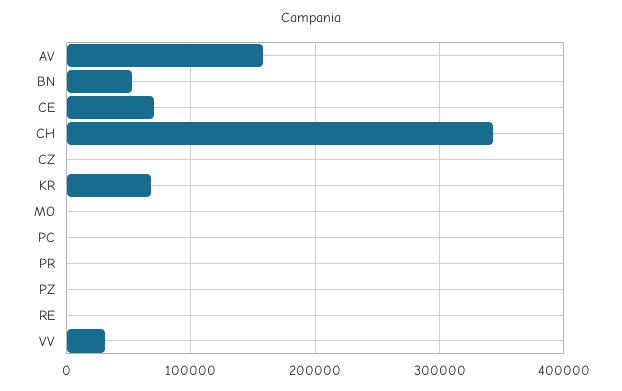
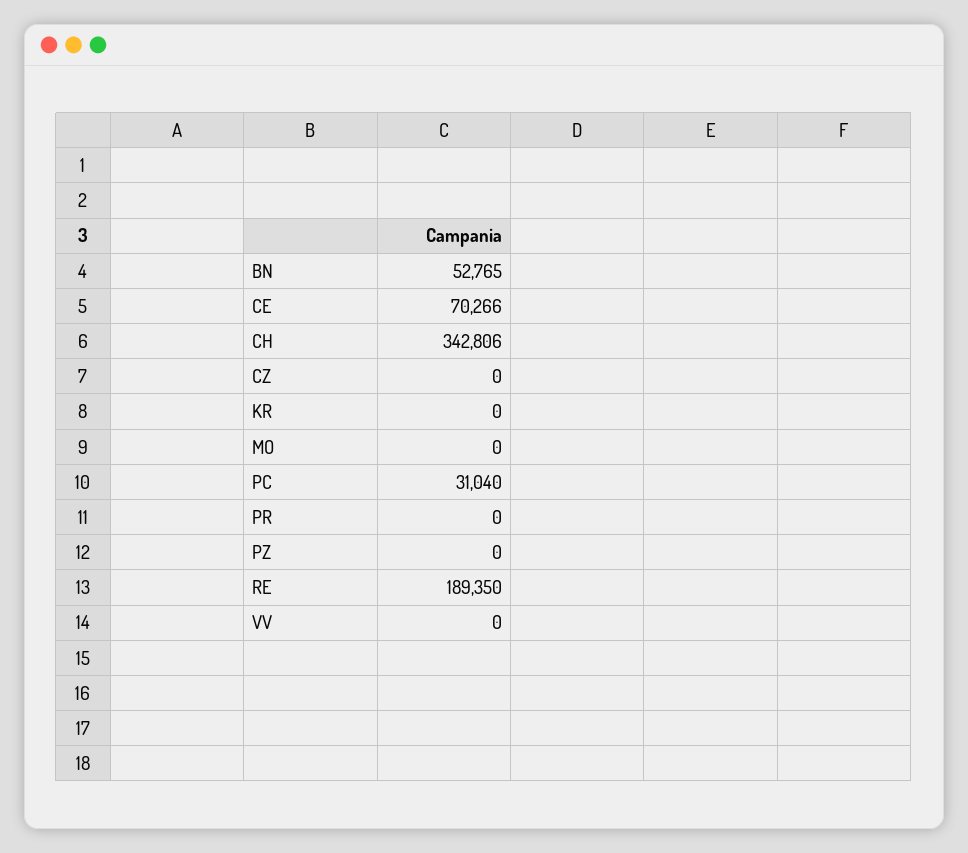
  {
-   "AV": 160000,
    "BN": 52765,
    "CE": 70266,
    "CH": 342806,
    "CZ": 0,
-   "KR": 70000,
+   "KR": 0,
    "MO": 0,
-   "PC": 0,
+   "PC": 31040,
    "PR": 0,
    "PZ": 0,
-   "RE": 0,
+   "RE": 189350,
-   "VV": 30000
+   "VV": 0
  }

